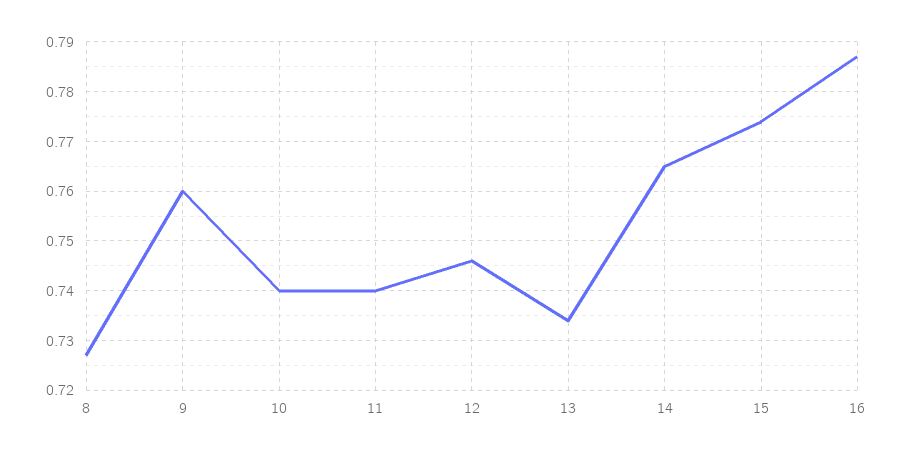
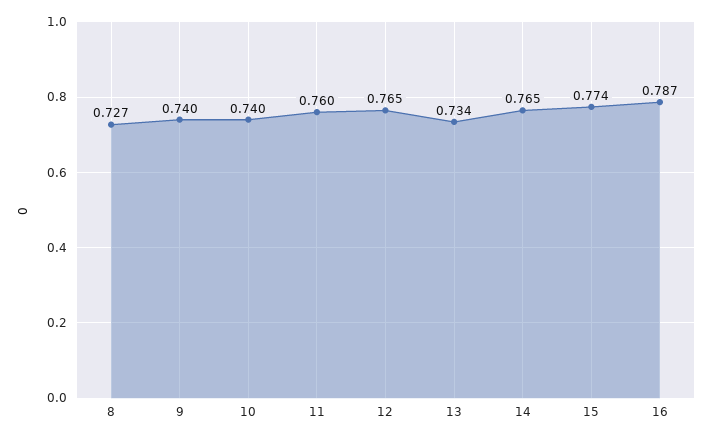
  {
    "8": 0.727,
-   "9": 0.76,
+   "9": 0.74,
    "10": 0.74,
-   "11": 0.74,
+   "11": 0.76,
-   "12": 0.745,
+   "12": 0.765,
    "13": 0.734,
    "14": 0.765,
    "15": 0.774,
    "16": 0.787
  }

